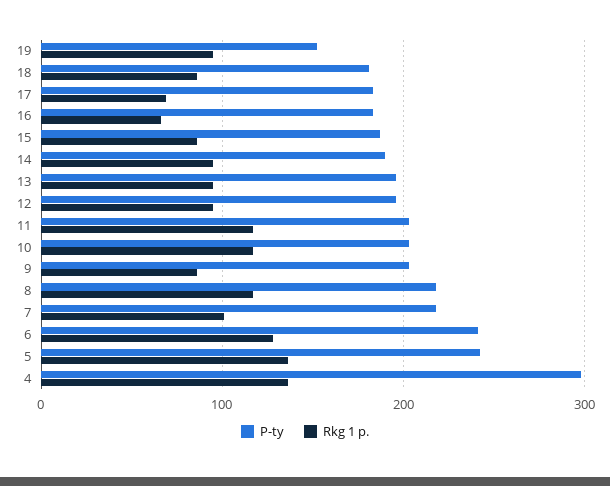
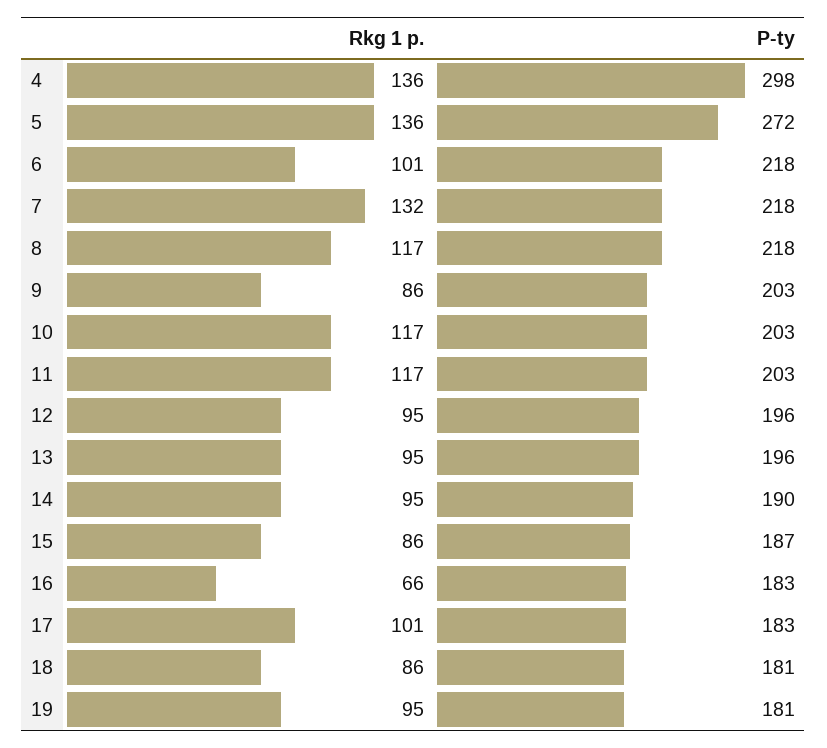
  {
    "P-ty": {
-     "19": 150,
+     "19": 181,
      "18": 181,
      "17": 183,
      "16": 183,
      "15": 187,
      "14": 190,
      "13": 196,
      "12": 196,
      "11": 203,
      "10": 203,
      "9": 203,
      "8": 218,
      "7": 218,
-     "6": 240,
+     "6": 218,
-     "5": 240,
+     "5": 272,
      "4": 298
    },
    "Rkg 1 p.": {
      "19": 95,
      "18": 86,
-     "17": 70,
+     "17": 101,
      "16": 66,
      "15": 86,
      "14": 95,
      "13": 95,
      "12": 95,
      "11": 117,
      "10": 117,
      "9": 86,
      "8": 117,
-     "7": 100,
+     "7": 132,
-     "6": 130,
+     "6": 101,
      "5": 136,
      "4": 136
    }
  }

